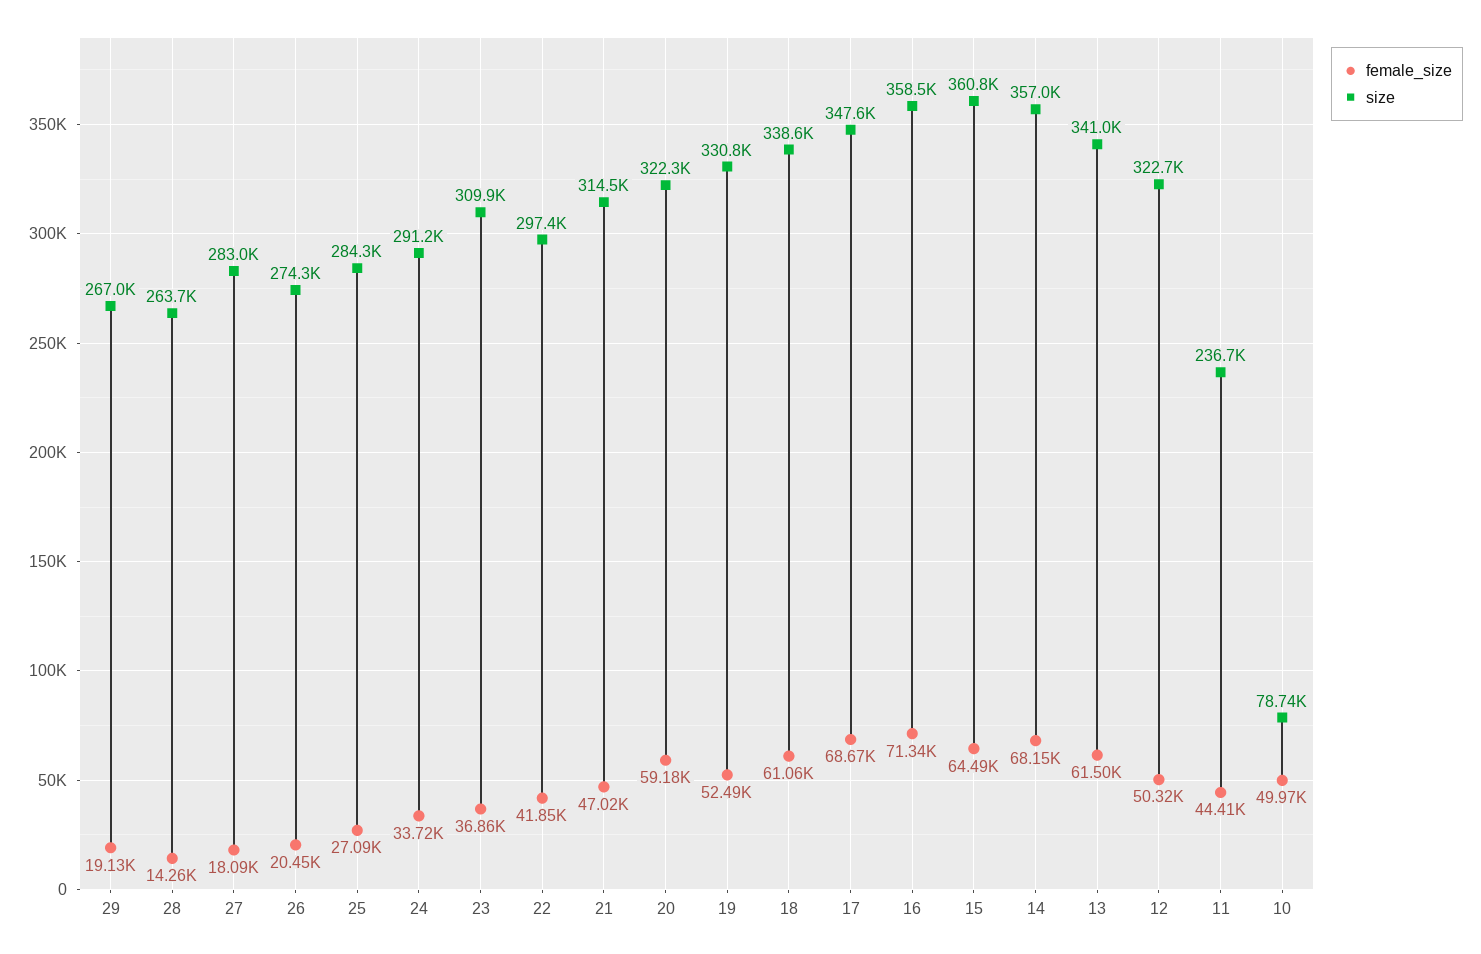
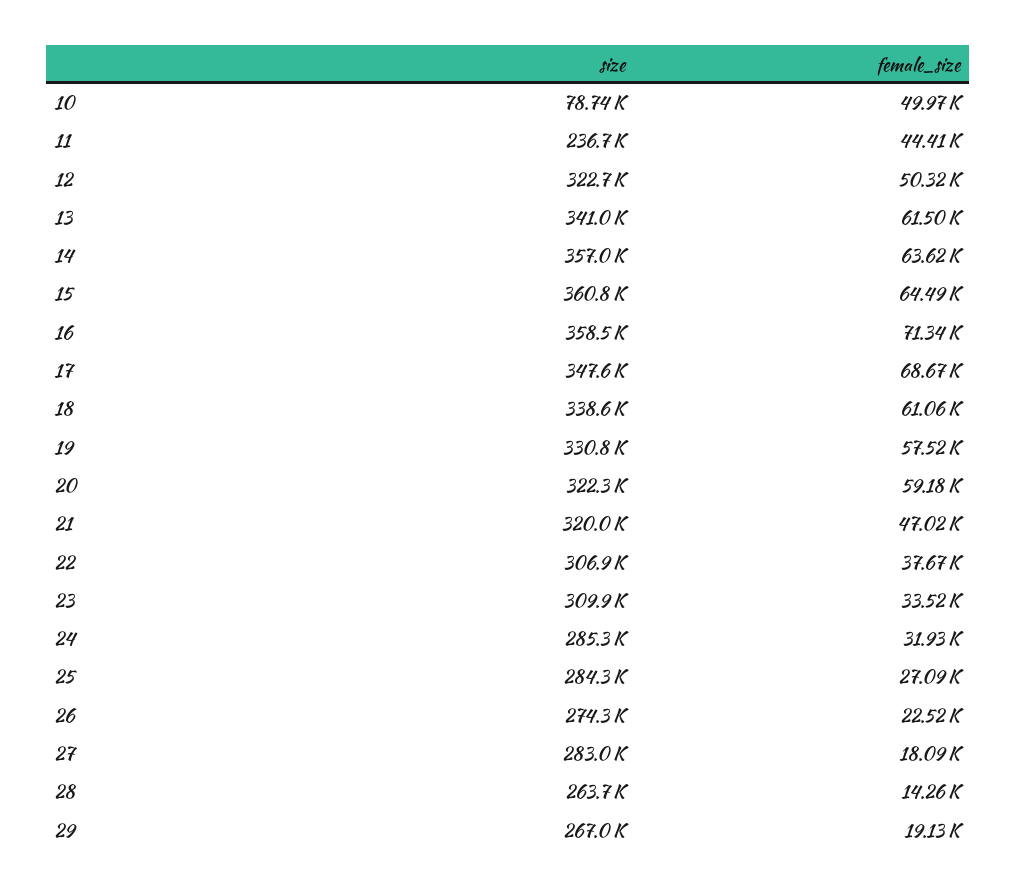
  {
    "female_size": {
      "29": 19130,
      "28": 14260,
      "27": 18090,
-     "26": 20450,
+     "26": 22520,
      "25": 27090,
-     "24": 33720,
+     "24": 31930,
-     "23": 36860,
+     "23": 33520,
-     "22": 41850,
+     "22": 37670,
      "21": 47020,
      "20": 59180,
-     "19": 52490,
+     "19": 57520,
      "18": 61060,
      "17": 68670,
      "16": 71340,
      "15": 64490,
-     "14": 68150,
+     "14": 63620,
      "13": 61500,
      "12": 50320,
      "11": 44410,
      "10": 49970
    },
    "size": {
      "29": 267000,
      "28": 263700,
      "27": 283000,
      "26": 274300,
      "25": 284300,
-     "24": 291200,
+     "24": 285300,
      "23": 309900,
-     "22": 297400,
+     "22": 306900,
-     "21": 314500,
+     "21": 320000,
      "20": 322300,
      "19": 330800,
      "18": 338600,
      "17": 347600,
      "16": 358500,
      "15": 360800,
      "14": 357000,
      "13": 341000,
      "12": 322700,
      "11": 236700,
      "10": 78740
    }
  }

